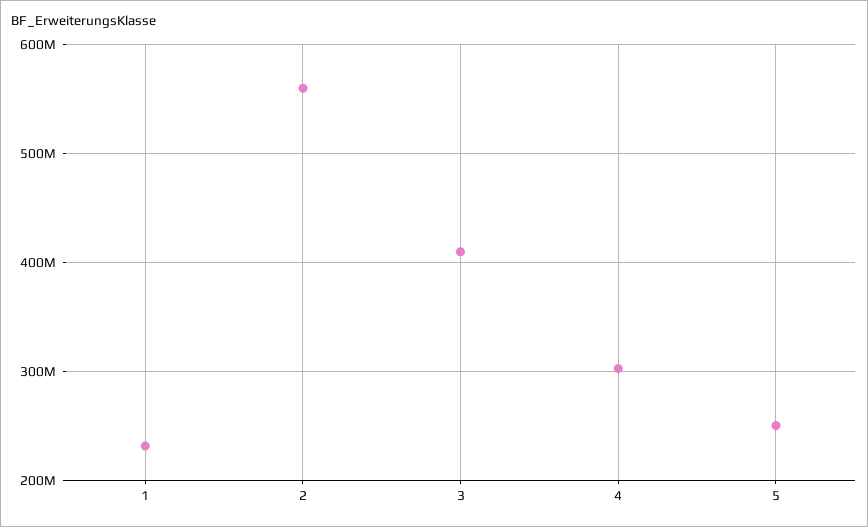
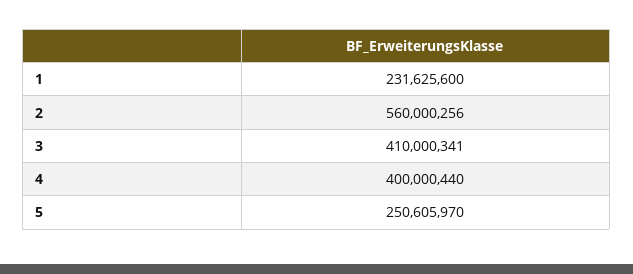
  {
    "1": 231625600,
    "2": 560000256,
    "3": 410000341,
-   "4": 300000000,
+   "4": 400000440,
    "5": 250605970
  }

